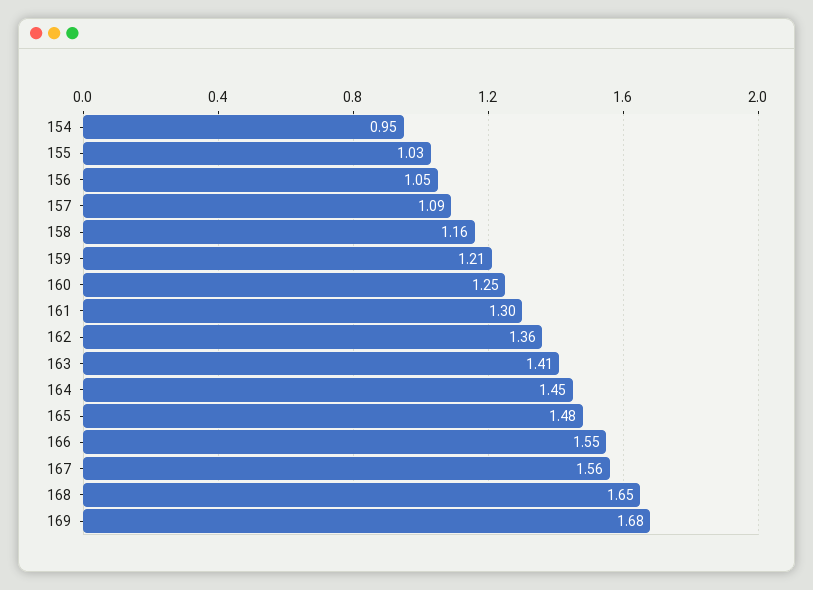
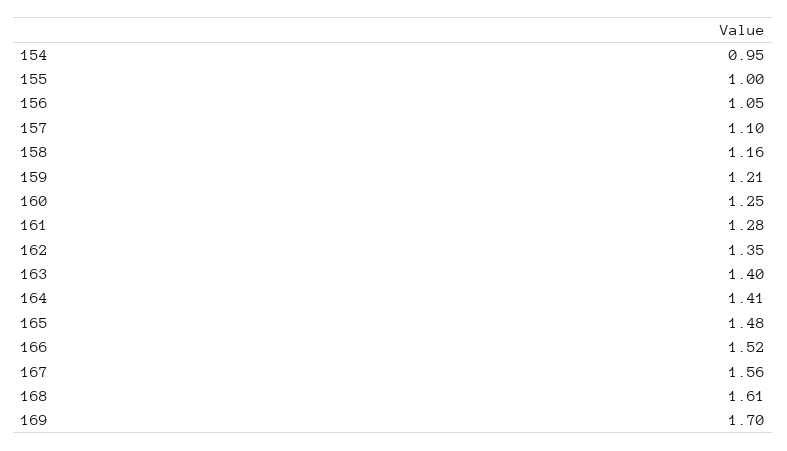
  {
    "154": 0.95,
-   "155": 1.03,
+   "155": 1,
    "156": 1.05,
-   "157": 1.09,
+   "157": 1.1,
    "158": 1.16,
    "159": 1.21,
    "160": 1.25,
-   "161": 1.3,
+   "161": 1.28,
-   "162": 1.36,
+   "162": 1.35,
-   "163": 1.41,
+   "163": 1.4,
-   "164": 1.45,
+   "164": 1.41,
    "165": 1.48,
-   "166": 1.55,
+   "166": 1.52,
    "167": 1.56,
-   "168": 1.65,
+   "168": 1.61,
-   "169": 1.68
+   "169": 1.7
  }

